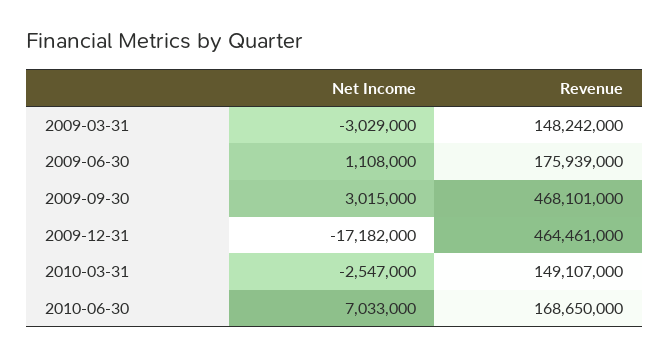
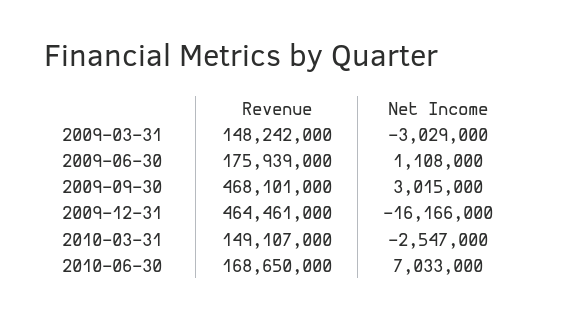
  {
    "Net Income": {
      "2009-03-31": -3029000,
      "2009-06-30": 1108000,
      "2009-09-30": 3015000,
-     "2009-12-31": -17182000,
+     "2009-12-31": -16166000,
      "2010-03-31": -2547000,
      "2010-06-30": 7033000
    },
    "Revenue": {
      "2009-03-31": 148242000,
      "2009-06-30": 175939000,
      "2009-09-30": 468101000,
      "2009-12-31": 464461000,
      "2010-03-31": 149107000,
      "2010-06-30": 168650000
    }
  }

